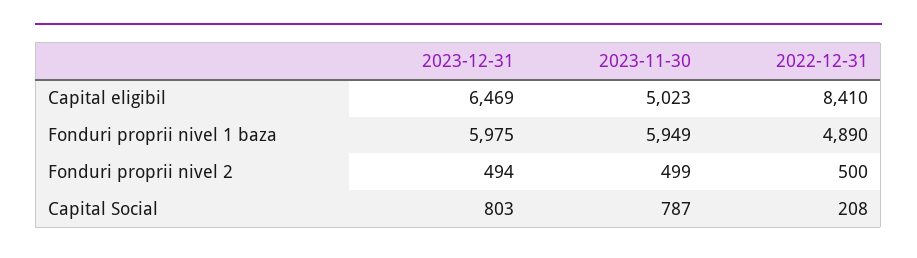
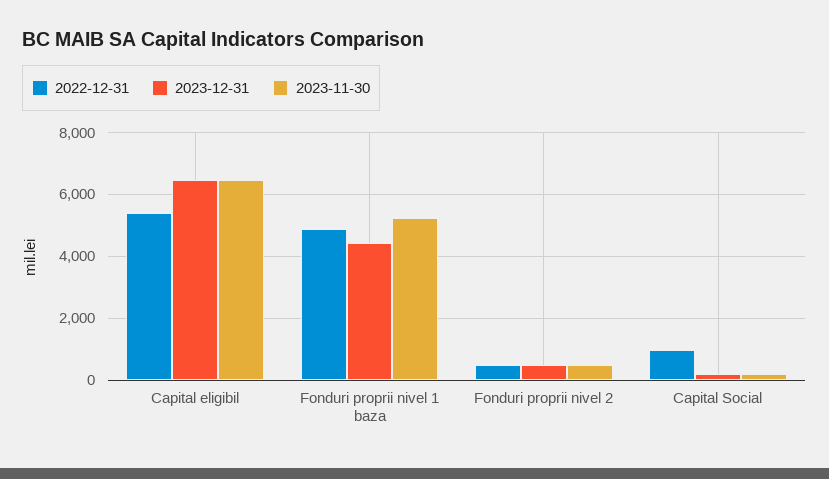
  {
    "2023-12-31": {
      "Capital eligibil": 6469,
-     "Fonduri proprii nivel 1 baza": 5975,
+     "Fonduri proprii nivel 1 baza": 4400,
      "Fonduri proprii nivel 2": 494,
-     "Capital Social": 803
+     "Capital Social": 200
    },
    "2023-11-30": {
-     "Capital eligibil": 5023,
+     "Capital eligibil": 6400,
-     "Fonduri proprii nivel 1 baza": 5949,
+     "Fonduri proprii nivel 1 baza": 5200,
      "Fonduri proprii nivel 2": 499,
-     "Capital Social": 787
+     "Capital Social": 200
    },
    "2022-12-31": {
-     "Capital eligibil": 8410,
+     "Capital eligibil": 5400,
      "Fonduri proprii nivel 1 baza": 4890,
      "Fonduri proprii nivel 2": 500,
-     "Capital Social": 208
+     "Capital Social": 1000
    }
  }

